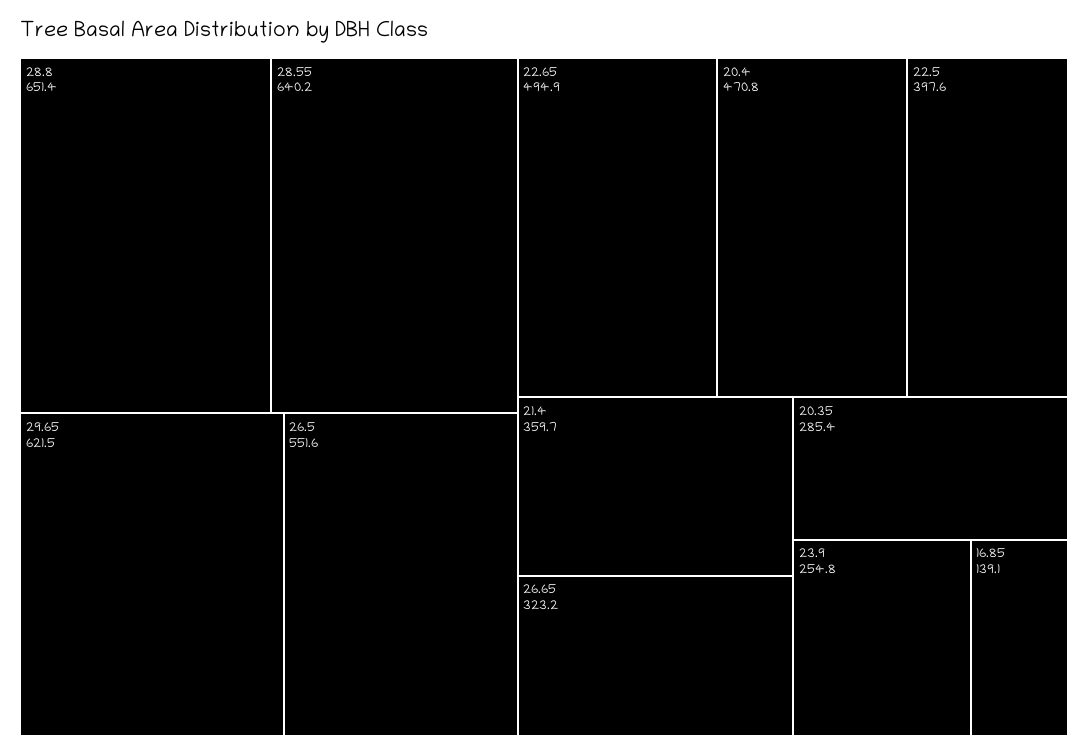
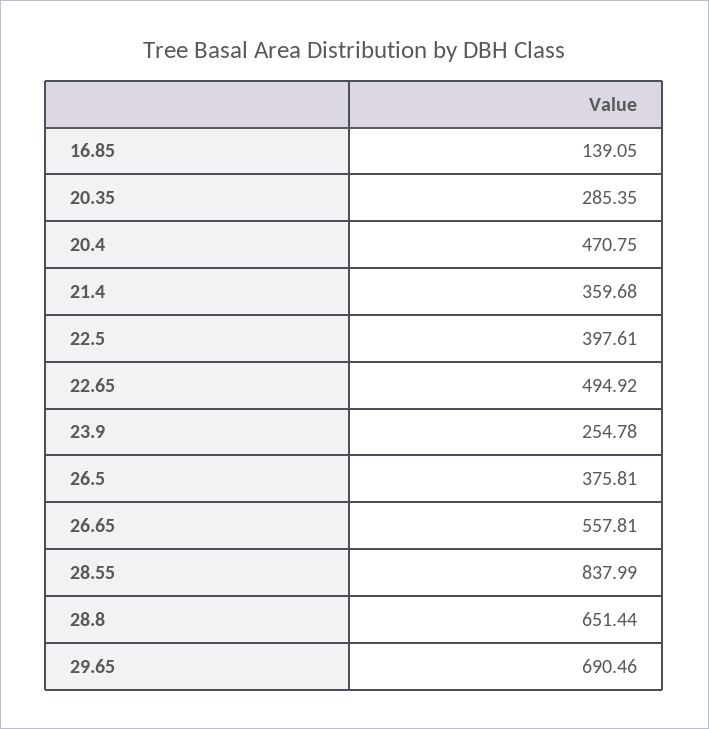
  {
    "28.8": 651.44,
-   "28.55": 640.2,
+   "28.55": 837.99,
-   "29.65": 621.5,
+   "29.65": 690.46,
-   "26.5": 551.6,
+   "26.5": 375.81,
    "22.65": 494.92,
    "20.4": 470.75,
    "22.5": 397.61,
    "21.4": 359.68,
-   "26.65": 323.2,
+   "26.65": 557.81,
    "20.35": 285.35,
    "23.9": 254.78,
    "16.85": 139.05
  }

